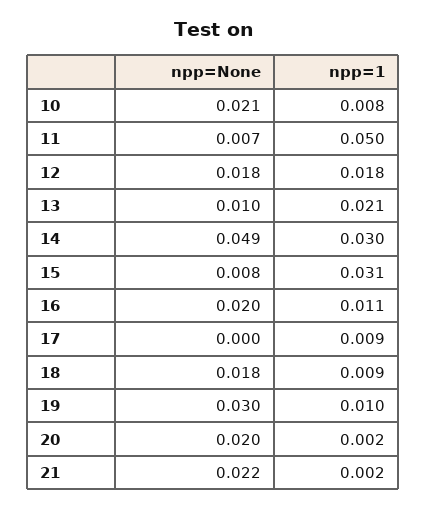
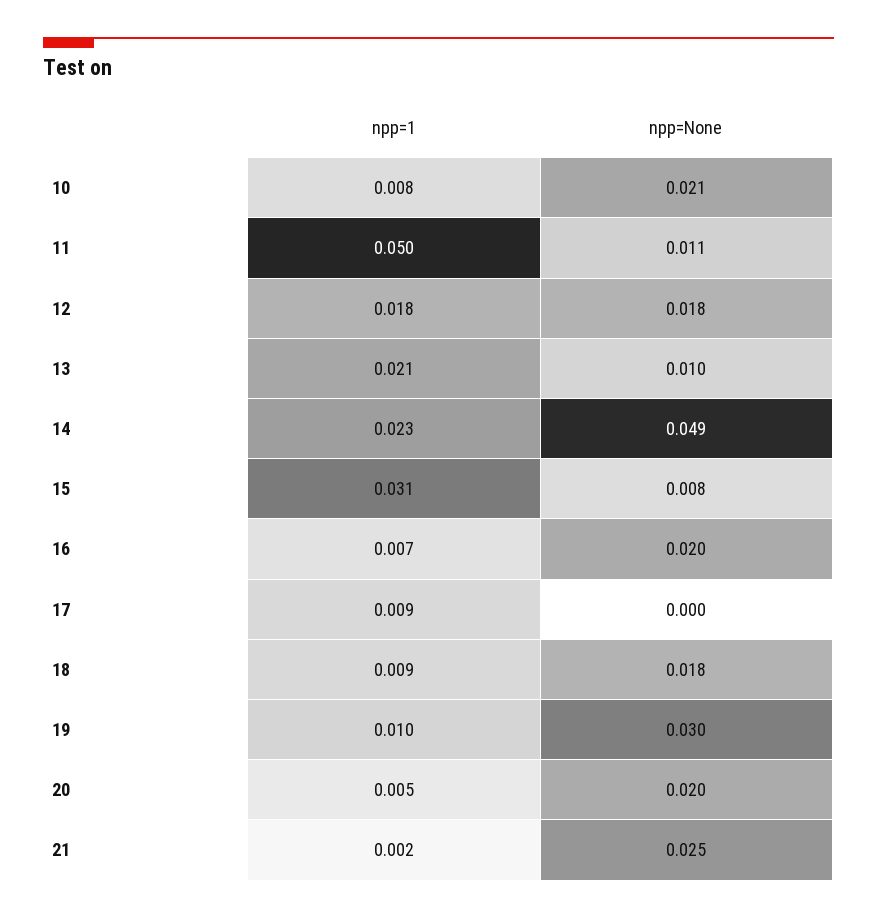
  {
    "npp=None": {
      "10": 0.021,
-     "11": 0.007,
+     "11": 0.011,
      "12": 0.018,
      "13": 0.01,
      "14": 0.049,
      "15": 0.008,
      "16": 0.02,
      "17": 0,
      "18": 0.018,
      "19": 0.03,
      "20": 0.02,
-     "21": 0.022
+     "21": 0.025
    },
    "npp=1": {
      "10": 0.008,
      "11": 0.05,
      "12": 0.018,
      "13": 0.021,
-     "14": 0.03,
+     "14": 0.023,
      "15": 0.031,
-     "16": 0.011,
+     "16": 0.007,
      "17": 0.009,
      "18": 0.009,
      "19": 0.01,
-     "20": 0.002,
+     "20": 0.005,
      "21": 0.002
    }
  }

